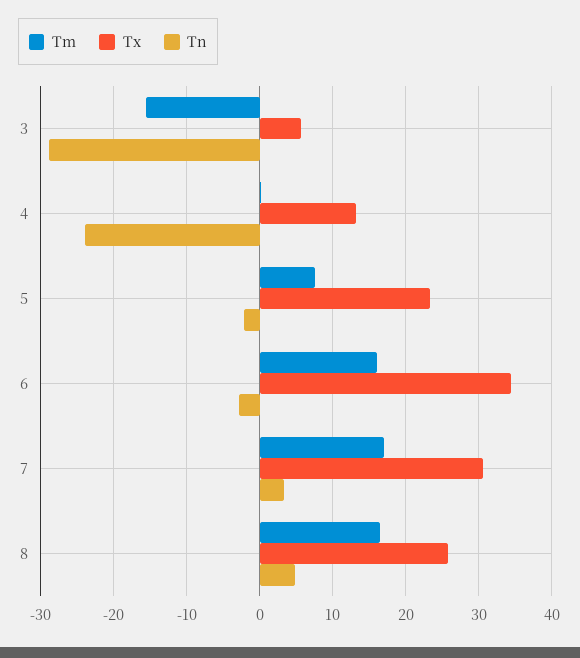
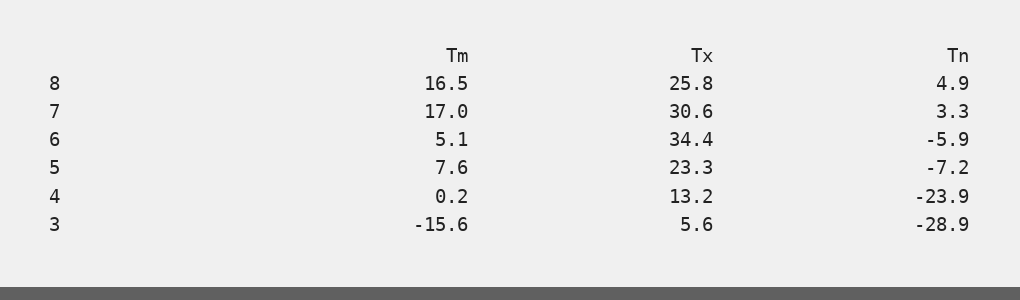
  {
    "Tm": {
      "3": -15.6,
      "4": 0.2,
      "5": 7.6,
-     "6": 16,
+     "6": 5.1,
      "7": 17,
      "8": 16.5
    },
    "Tx": {
      "3": 5.6,
      "4": 13.2,
      "5": 23.3,
      "6": 34.4,
      "7": 30.6,
      "8": 25.8
    },
    "Tn": {
      "3": -28.9,
      "4": -23.9,
-     "5": -2,
+     "5": -7.2,
-     "6": -3,
+     "6": -5.9,
      "7": 3.3,
      "8": 4.9
    }
  }

